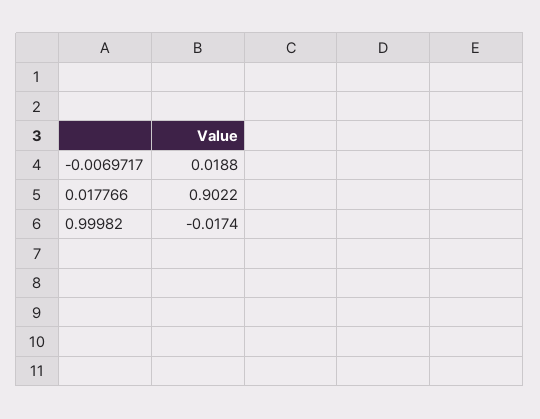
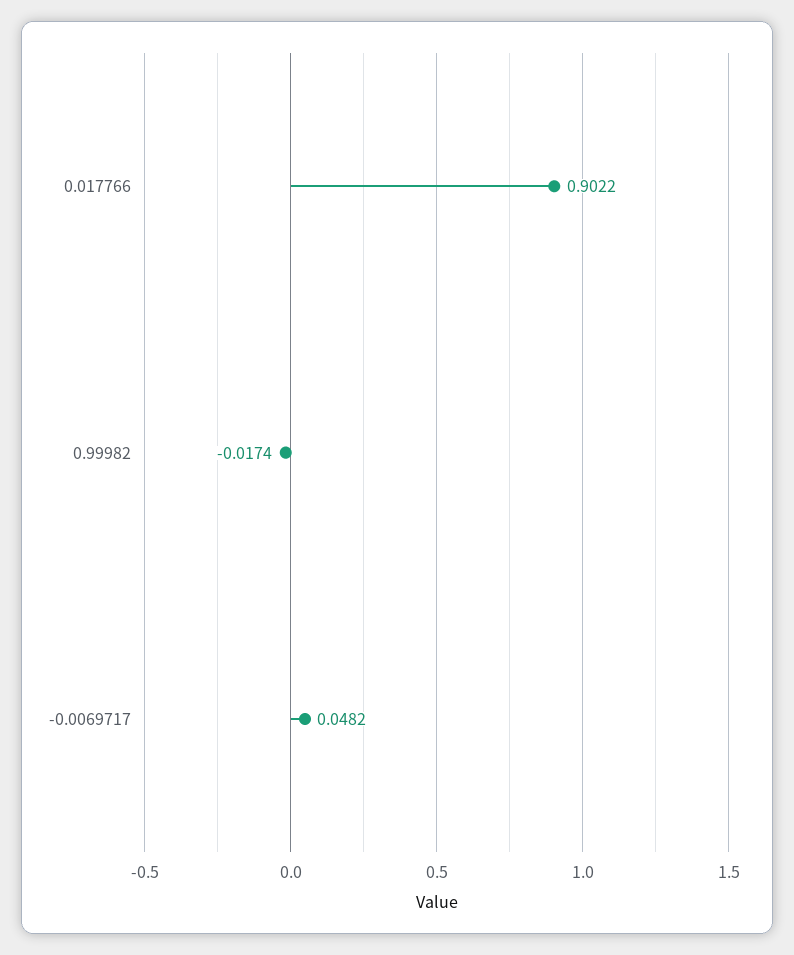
  {
-   "-0.0069717": 0.0188,
+   "-0.0069717": 0.0482,
    "0.017766": 0.9022,
    "0.99982": -0.0174
  }

